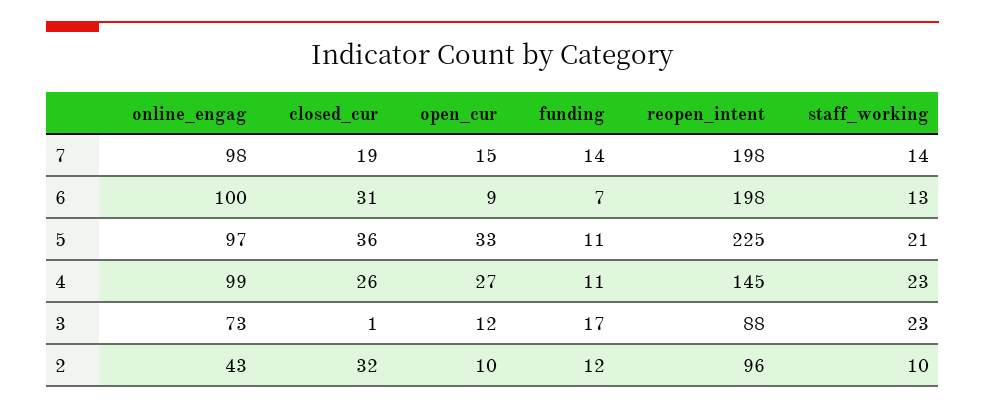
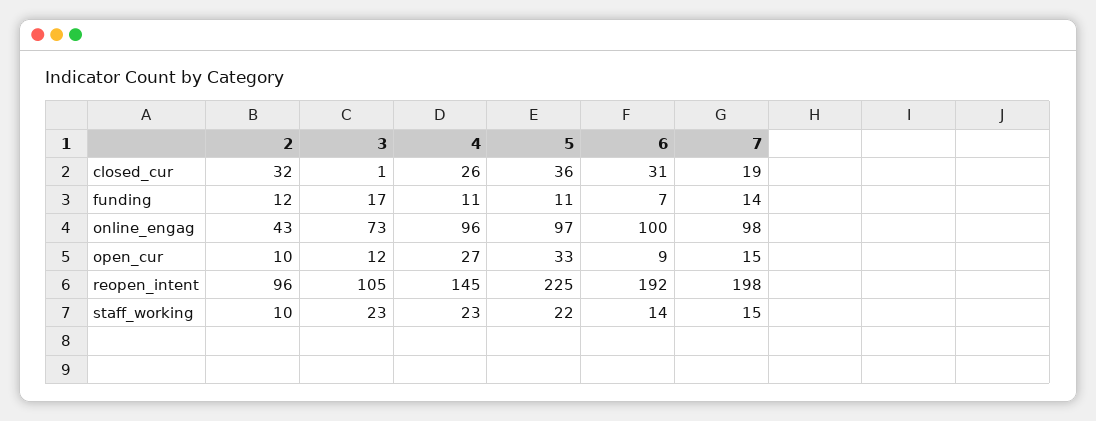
  {
    "online_engag": {
      "7": 98,
      "6": 100,
      "5": 97,
-     "4": 99,
+     "4": 96,
      "3": 73,
      "2": 43
    },
    "closed_cur": {
      "7": 19,
      "6": 31,
      "5": 36,
      "4": 26,
      "3": 1,
      "2": 32
    },
    "open_cur": {
      "7": 15,
      "6": 9,
      "5": 33,
      "4": 27,
      "3": 12,
      "2": 10
    },
    "funding": {
      "7": 14,
      "6": 7,
      "5": 11,
      "4": 11,
      "3": 17,
      "2": 12
    },
    "reopen_intent": {
      "7": 198,
-     "6": 198,
+     "6": 192,
      "5": 225,
      "4": 145,
-     "3": 88,
+     "3": 105,
      "2": 96
    },
    "staff_working": {
-     "7": 14,
+     "7": 15,
-     "6": 13,
+     "6": 14,
-     "5": 21,
+     "5": 22,
      "4": 23,
      "3": 23,
      "2": 10
    }
  }

